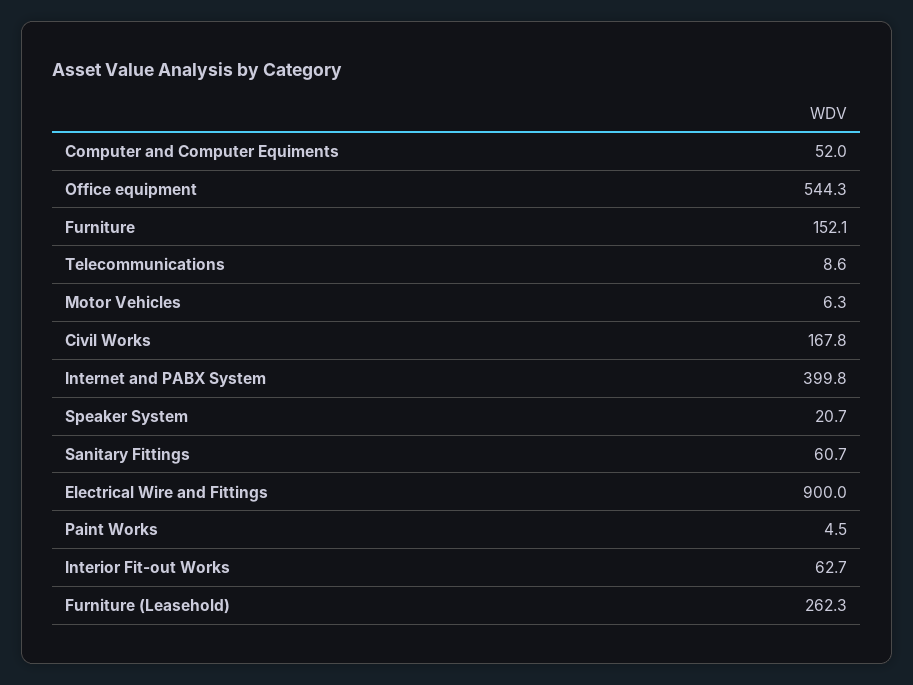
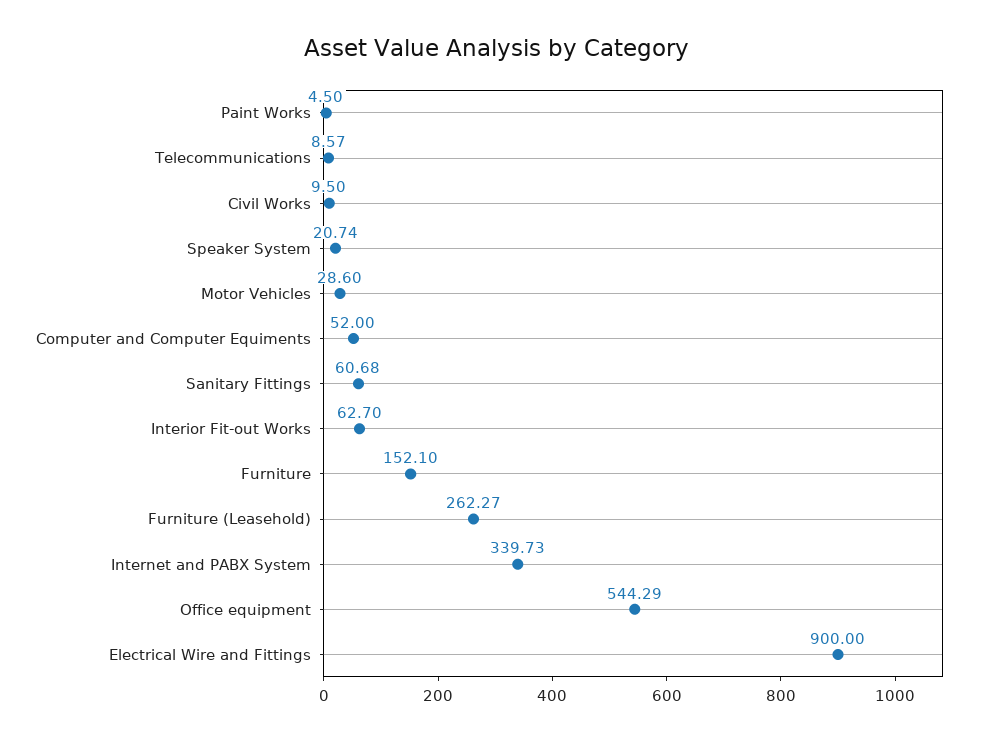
  {
    "Computer and Computer Equiments": 52,
    "Office equipment": 544.29,
    "Furniture": 152.1,
    "Telecommunications": 8.57,
-   "Motor Vehicles": 6.3,
+   "Motor Vehicles": 28.6,
-   "Civil Works": 167.8,
+   "Civil Works": 9.5,
-   "Internet and PABX System": 399.8,
+   "Internet and PABX System": 339.73,
    "Speaker System": 20.74,
    "Sanitary Fittings": 60.68,
    "Electrical Wire and Fittings": 900,
    "Paint Works": 4.5,
    "Interior Fit-out Works": 62.7,
    "Furniture (Leasehold)": 262.27
  }

